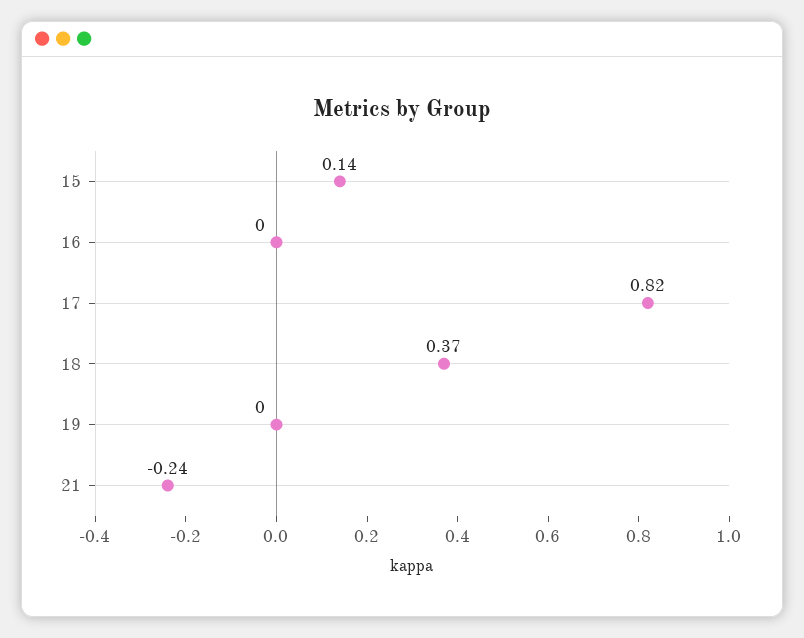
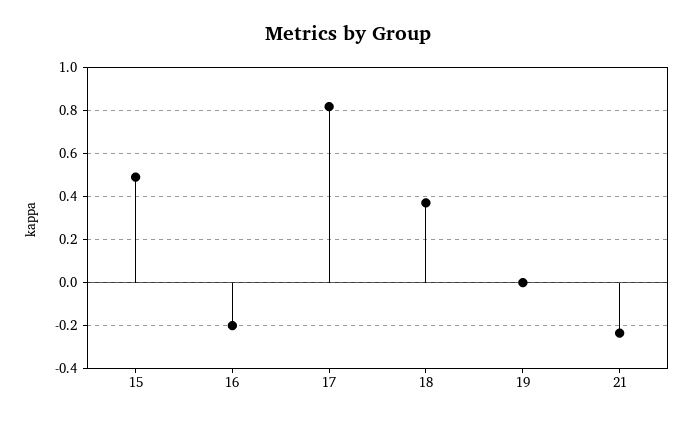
  {
-   "15": 0.14,
+   "15": 0.5,
-   "16": 0,
+   "16": -0.2,
    "17": 0.82,
    "18": 0.37,
    "19": 0,
    "21": -0.24
  }

